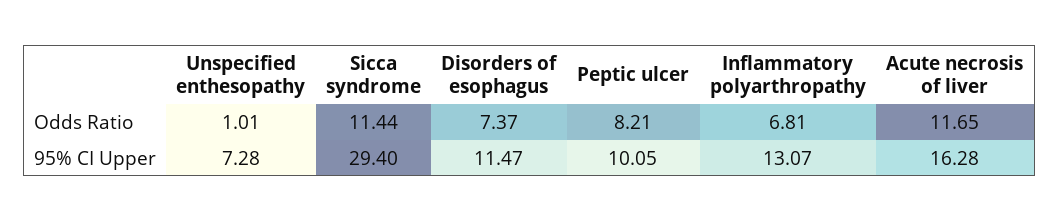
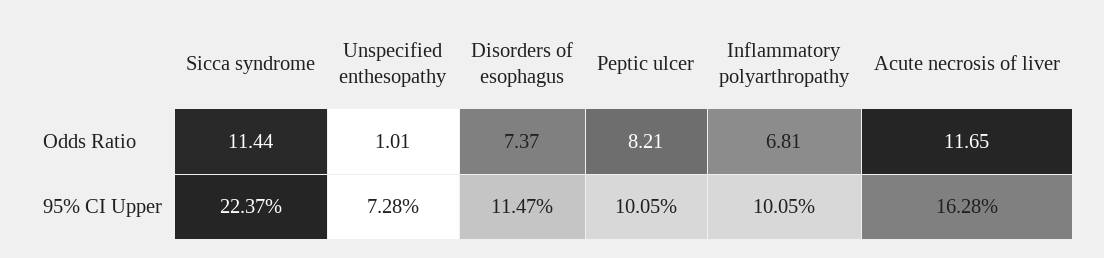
  {
    "Unspecified enthesopathy": {
      "Odds Ratio": 1.01,
      "95% CI Upper": 7.28
    },
    "Sicca syndrome": {
      "Odds Ratio": 11.44,
-     "95% CI Upper": 29.4
+     "95% CI Upper": 22.37
    },
    "Disorders of esophagus": {
      "Odds Ratio": 7.37,
      "95% CI Upper": 11.47
    },
    "Peptic ulcer": {
      "Odds Ratio": 8.21,
      "95% CI Upper": 10.05
    },
    "Inflammatory polyarthropathy": {
      "Odds Ratio": 6.81,
-     "95% CI Upper": 13.07
+     "95% CI Upper": 10.05
    },
    "Acute necrosis of liver": {
      "Odds Ratio": 11.65,
      "95% CI Upper": 16.28
    }
  }

